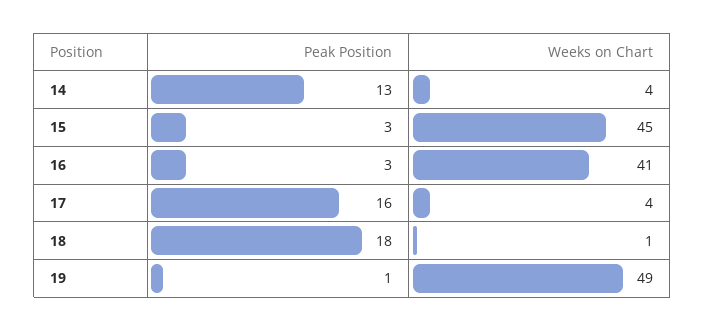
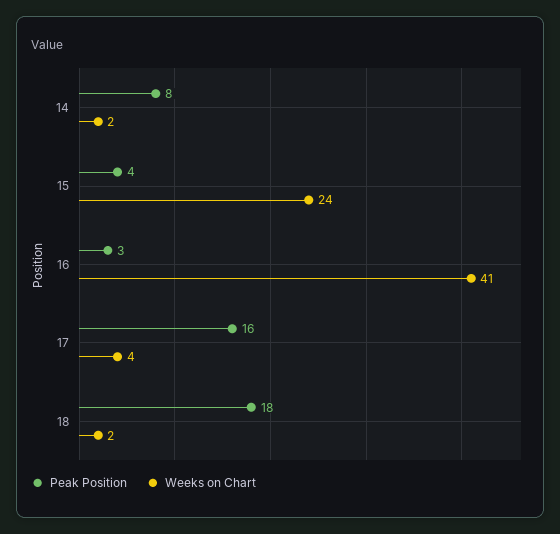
  {
    "Peak Position": {
-     "14": 13,
+     "14": 8,
-     "15": 3,
+     "15": 4,
      "16": 3,
      "17": 16,
-     "18": 18,
+     "18": 18
-     "19": 1
    },
    "Weeks on Chart": {
-     "14": 4,
+     "14": 2,
-     "15": 45,
+     "15": 24,
      "16": 41,
      "17": 4,
-     "18": 1,
+     "18": 2
-     "19": 49
    }
  }

